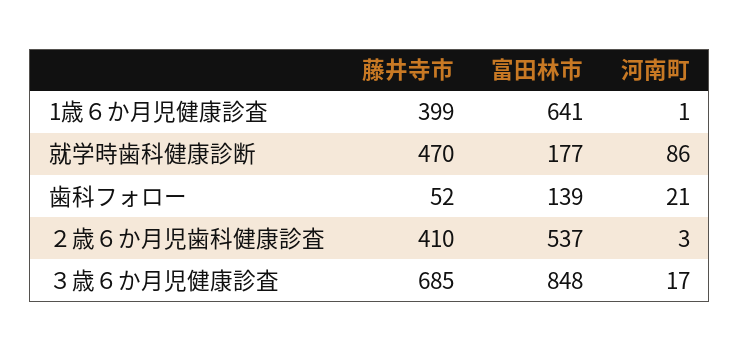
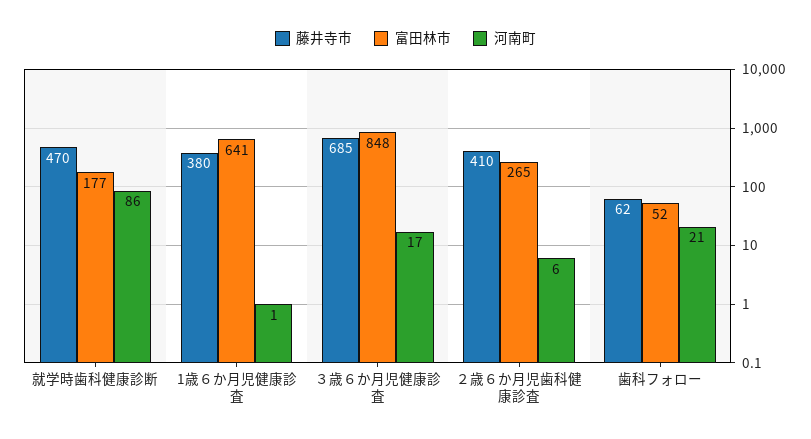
  {
    "藤井寺市": {
-     "1歳６か月児健康診査": 399,
+     "1歳６か月児健康診査": 380,
      "就学時歯科健康診断": 470,
-     "歯科フォロー": 52,
+     "歯科フォロー": 62,
      "２歳６か月児歯科健康診査": 410,
      "３歳６か月児健康診査": 685
    },
    "富田林市": {
      "1歳６か月児健康診査": 641,
      "就学時歯科健康診断": 177,
-     "歯科フォロー": 139,
+     "歯科フォロー": 52,
-     "２歳６か月児歯科健康診査": 537,
+     "２歳６か月児歯科健康診査": 265,
      "３歳６か月児健康診査": 848
    },
    "河南町": {
      "1歳６か月児健康診査": 1,
      "就学時歯科健康診断": 86,
      "歯科フォロー": 21,
-     "２歳６か月児歯科健康診査": 3,
+     "２歳６か月児歯科健康診査": 6,
      "３歳６か月児健康診査": 17
    }
  }

